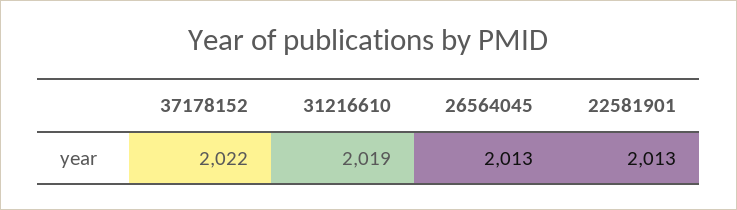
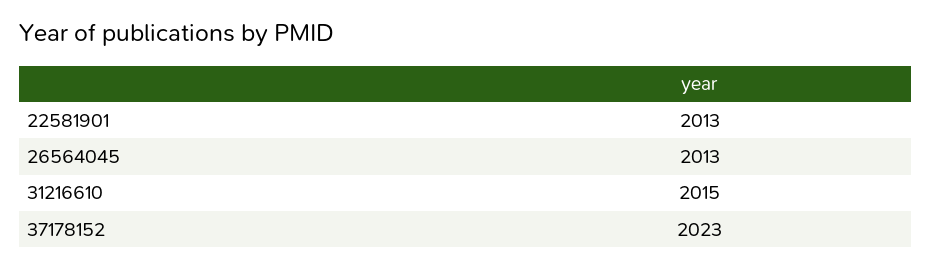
  {
-   "37178152": 2022,
+   "37178152": 2023,
-   "31216610": 2019,
+   "31216610": 2015,
    "26564045": 2013,
    "22581901": 2013
  }

